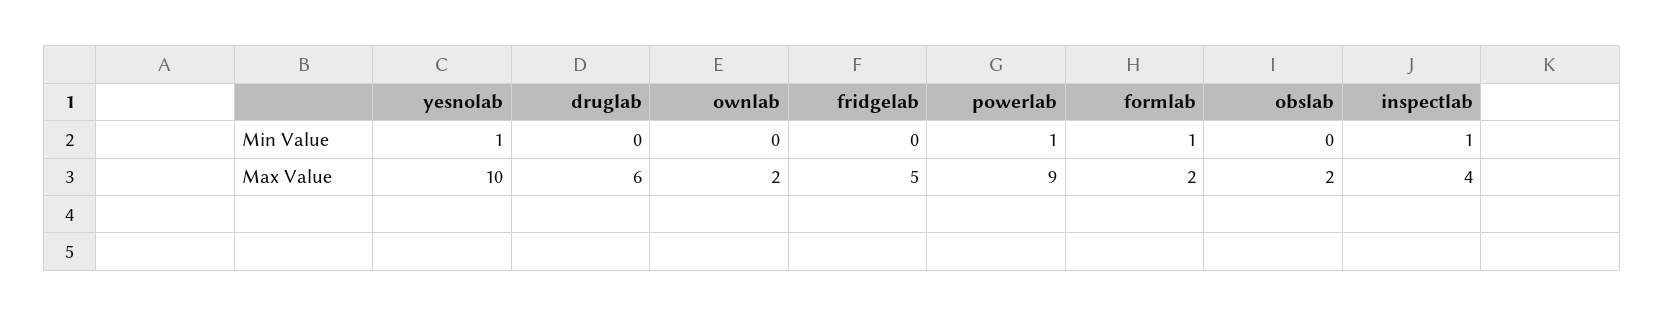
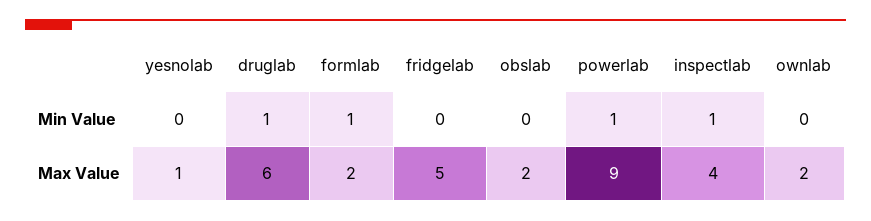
  {
    "yesnolab": {
-     "Min Value": 1,
+     "Min Value": 0,
-     "Max Value": 10
+     "Max Value": 1
    },
    "druglab": {
-     "Min Value": 0,
+     "Min Value": 1,
      "Max Value": 6
    },
    "ownlab": {
      "Min Value": 0,
      "Max Value": 2
    },
    "fridgelab": {
      "Min Value": 0,
      "Max Value": 5
    },
    "powerlab": {
      "Min Value": 1,
      "Max Value": 9
    },
    "formlab": {
      "Min Value": 1,
      "Max Value": 2
    },
    "obslab": {
      "Min Value": 0,
      "Max Value": 2
    },
    "inspectlab": {
      "Min Value": 1,
      "Max Value": 4
    }
  }

